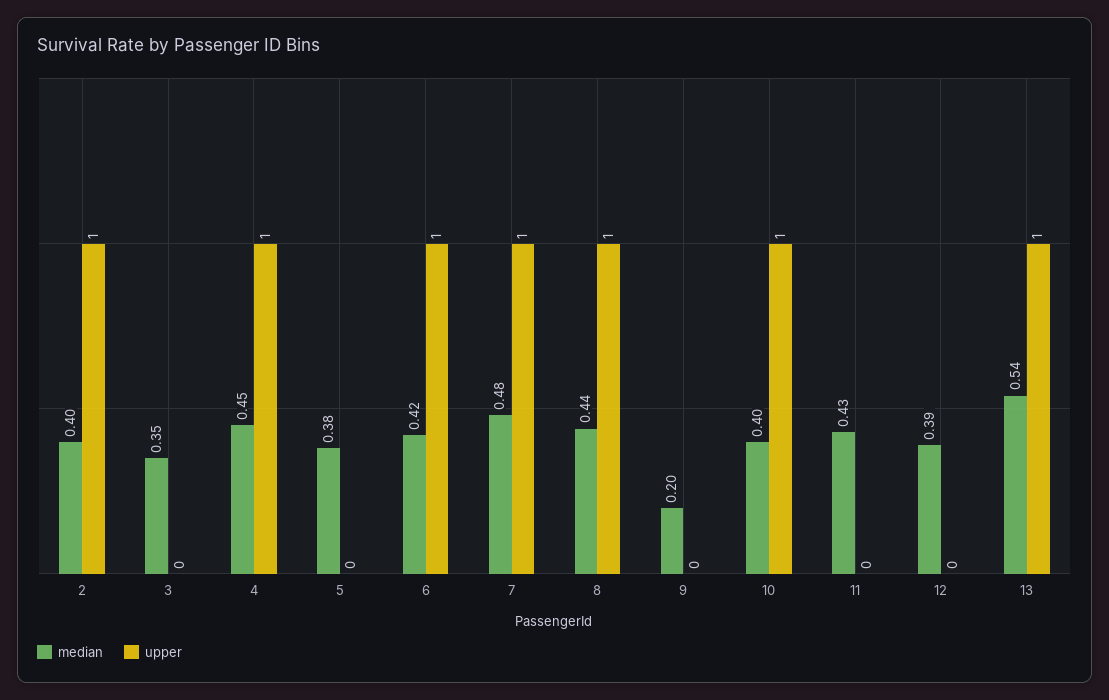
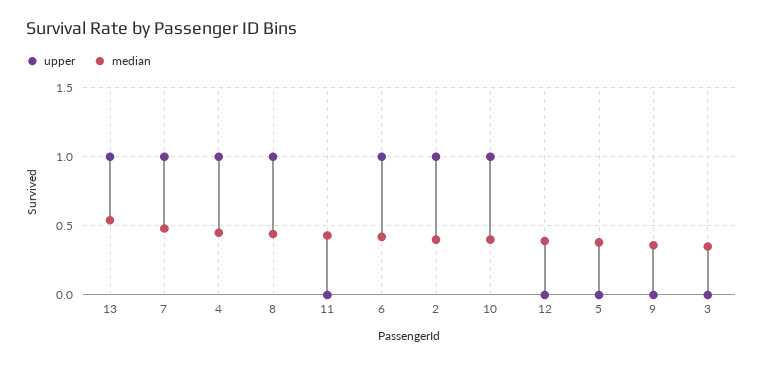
  {
    "median": {
      "2": 0.4,
      "3": 0.35,
      "4": 0.45,
      "5": 0.38,
      "6": 0.42,
      "7": 0.48,
      "8": 0.44,
-     "9": 0.2,
+     "9": 0.35,
      "10": 0.4,
      "11": 0.43,
      "12": 0.39,
      "13": 0.54
    },
    "upper": {
      "2": 1,
      "3": 0,
      "4": 1,
      "5": 0,
      "6": 1,
      "7": 1,
      "8": 1,
      "9": 0,
      "10": 1,
      "11": 0,
      "12": 0,
      "13": 1
    }
  }

